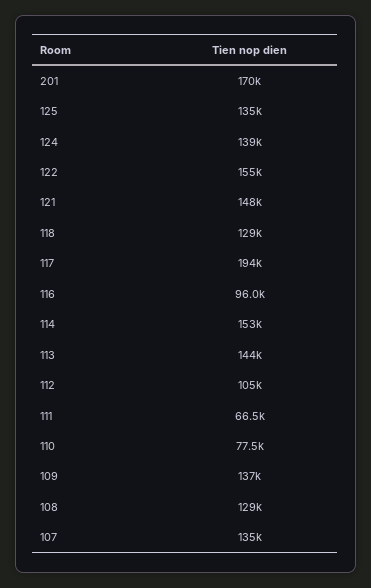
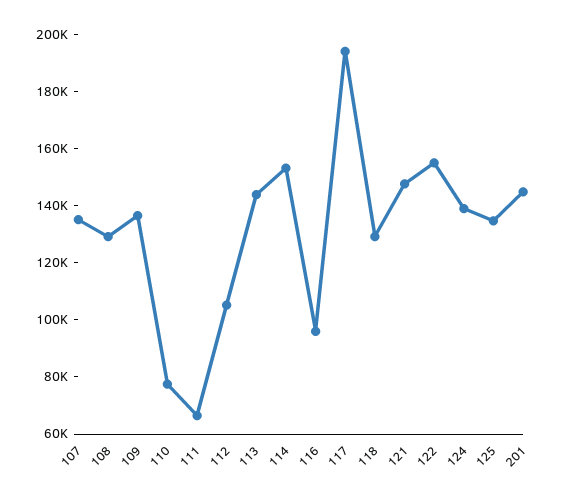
  {
-   "201": 170000,
+   "201": 145000,
    "125": 135000,
    "124": 139000,
    "122": 155000,
    "121": 148000,
    "118": 129000,
    "117": 194000,
    "116": 96000,
    "114": 153000,
    "113": 144000,
    "112": 105000,
    "111": 66500,
    "110": 77500,
    "109": 137000,
    "108": 129000,
    "107": 135000
  }

